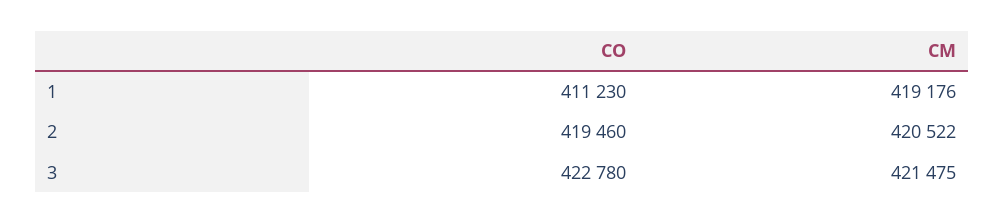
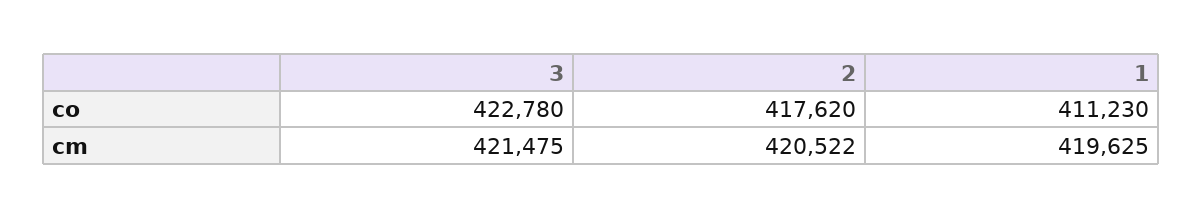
  {
    "CO": {
      "1": 411230,
-     "2": 419460,
+     "2": 417620,
      "3": 422780
    },
    "CM": {
-     "1": 419176,
+     "1": 419625,
      "2": 420522,
      "3": 421475
    }
  }

